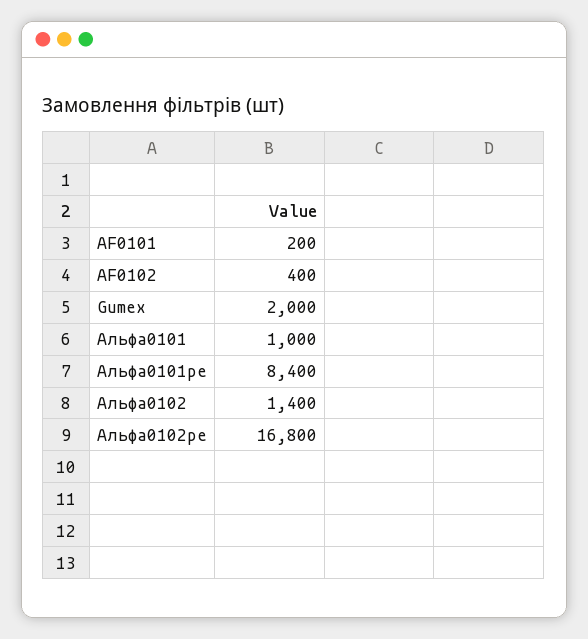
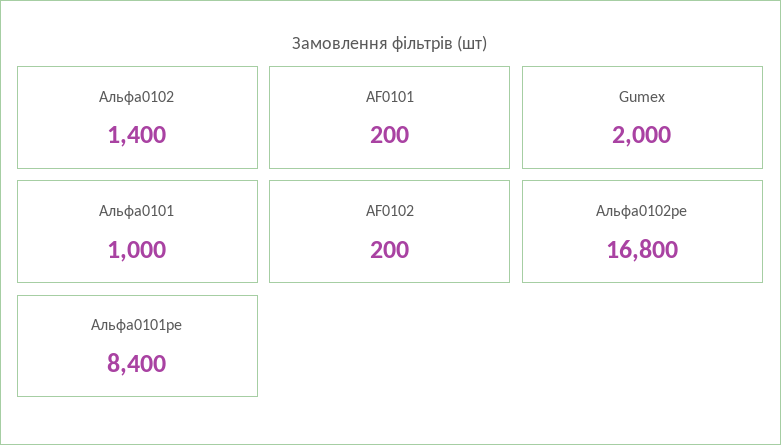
  {
    "AF0101": 200,
-   "AF0102": 400,
+   "AF0102": 200,
    "Gumex": 2000,
    "Альфа0101": 1000,
    "Альфа0101pe": 8400,
    "Альфа0102": 1400,
    "Альфа0102pe": 16800
  }

